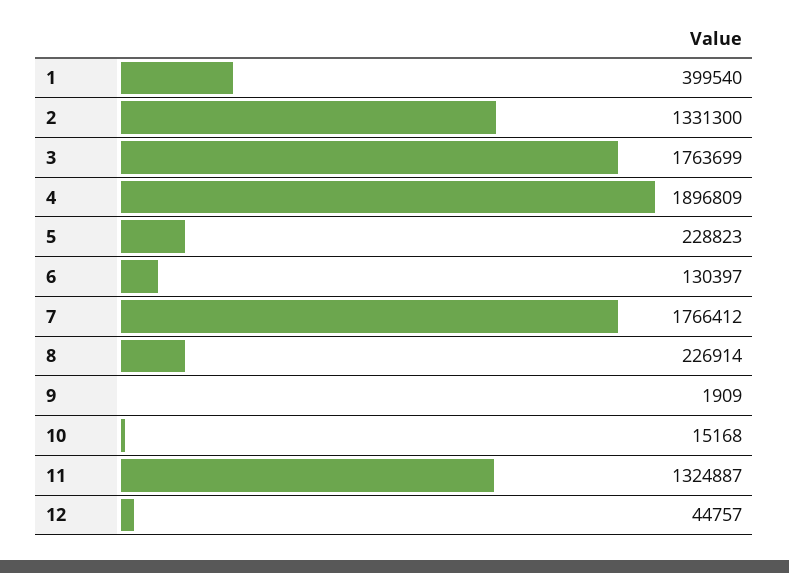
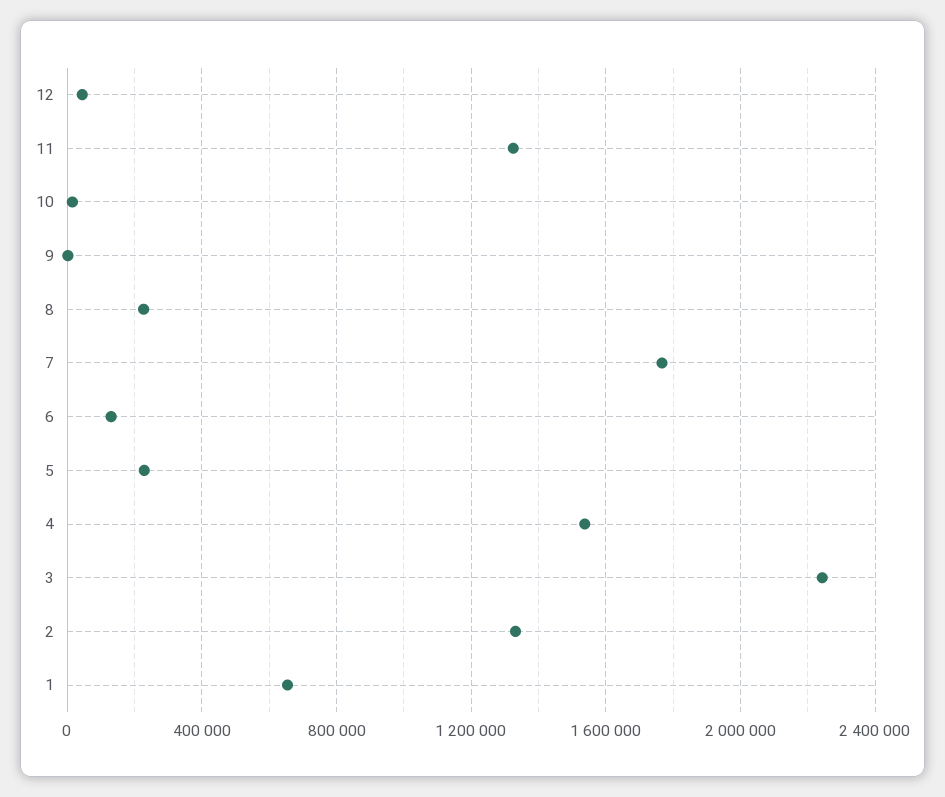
  {
-   "1": 399540,
+   "1": 650000,
    "2": 1331300,
-   "3": 1763699,
+   "3": 2250000,
-   "4": 1896809,
+   "4": 1550000,
    "5": 228823,
    "6": 130397,
    "7": 1766412,
    "8": 226914,
    "9": 1909,
    "10": 15168,
    "11": 1324887,
    "12": 44757
  }

